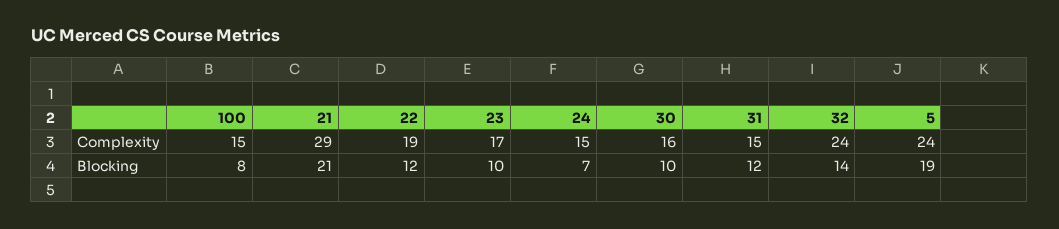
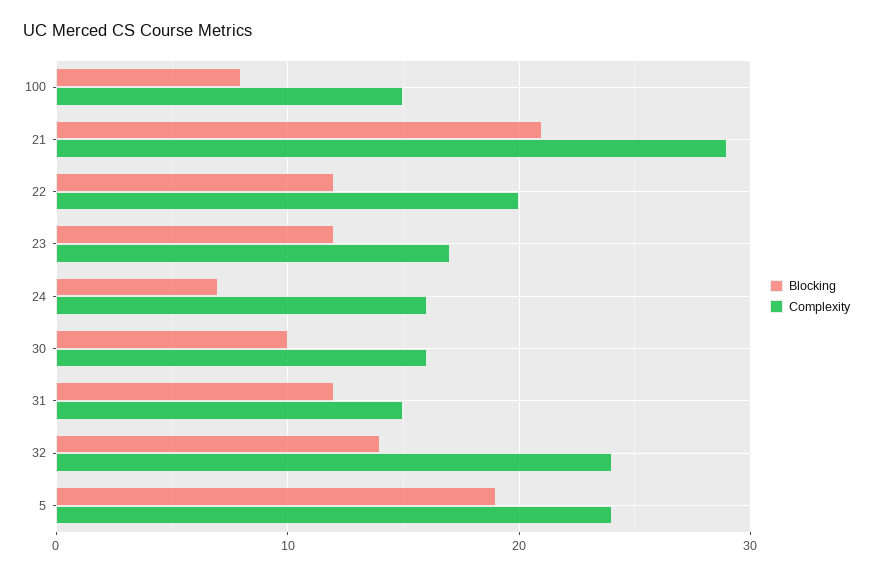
  {
    "Complexity": {
      "100": 15,
      "21": 29,
-     "22": 19,
+     "22": 20,
      "23": 17,
-     "24": 15,
+     "24": 16,
      "30": 16,
      "31": 15,
      "32": 24,
      "5": 24
    },
    "Blocking": {
      "100": 8,
      "21": 21,
      "22": 12,
-     "23": 10,
+     "23": 12,
      "24": 7,
      "30": 10,
      "31": 12,
      "32": 14,
      "5": 19
    }
  }

